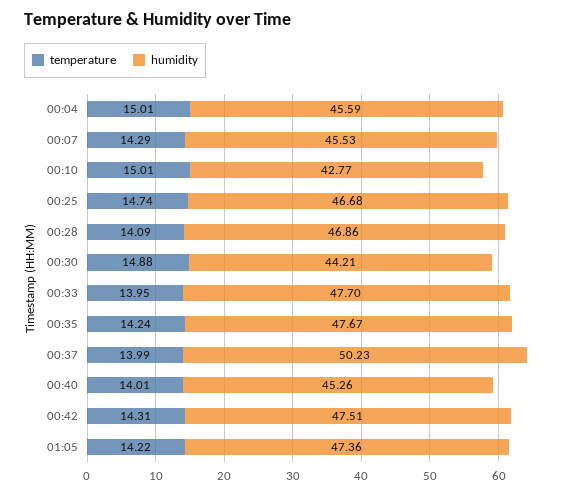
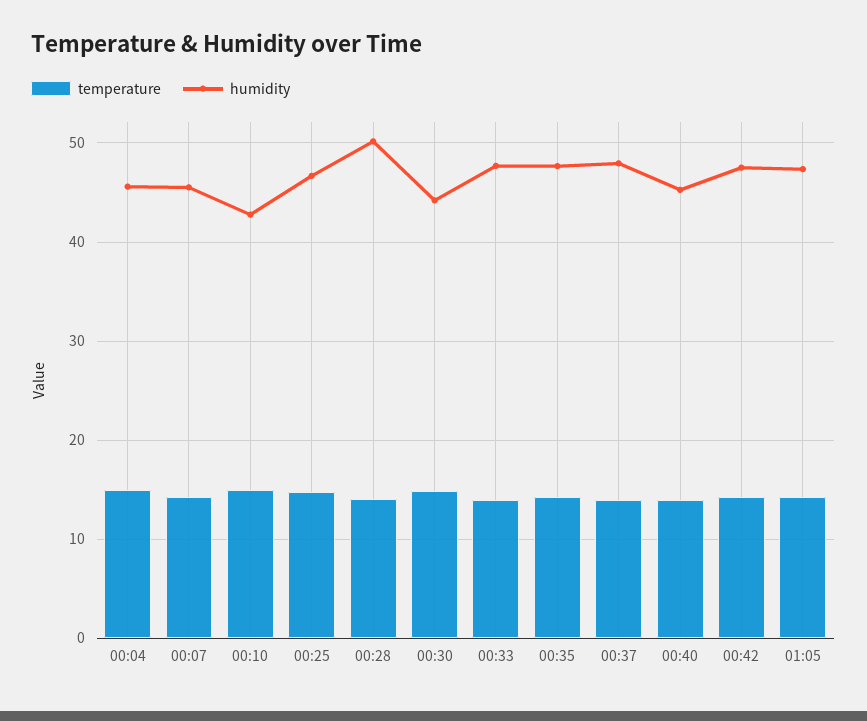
  {
    "temperature": {
      "00:04": 15.01,
      "00:07": 14.29,
      "00:10": 15.01,
      "00:25": 14.74,
      "00:28": 14.09,
      "00:30": 14.88,
      "00:33": 13.95,
      "00:35": 14.24,
      "00:37": 13.99,
      "00:40": 14.01,
      "00:42": 14.31,
      "01:05": 14.22
    },
    "humidity": {
      "00:04": 45.59,
      "00:07": 45.53,
      "00:10": 42.77,
      "00:25": 46.68,
-     "00:28": 46.86,
+     "00:28": 50,
      "00:30": 44.21,
      "00:33": 47.7,
      "00:35": 47.67,
-     "00:37": 50.23,
+     "00:37": 48,
      "00:40": 45.26,
      "00:42": 47.51,
      "01:05": 47.36
    }
  }

